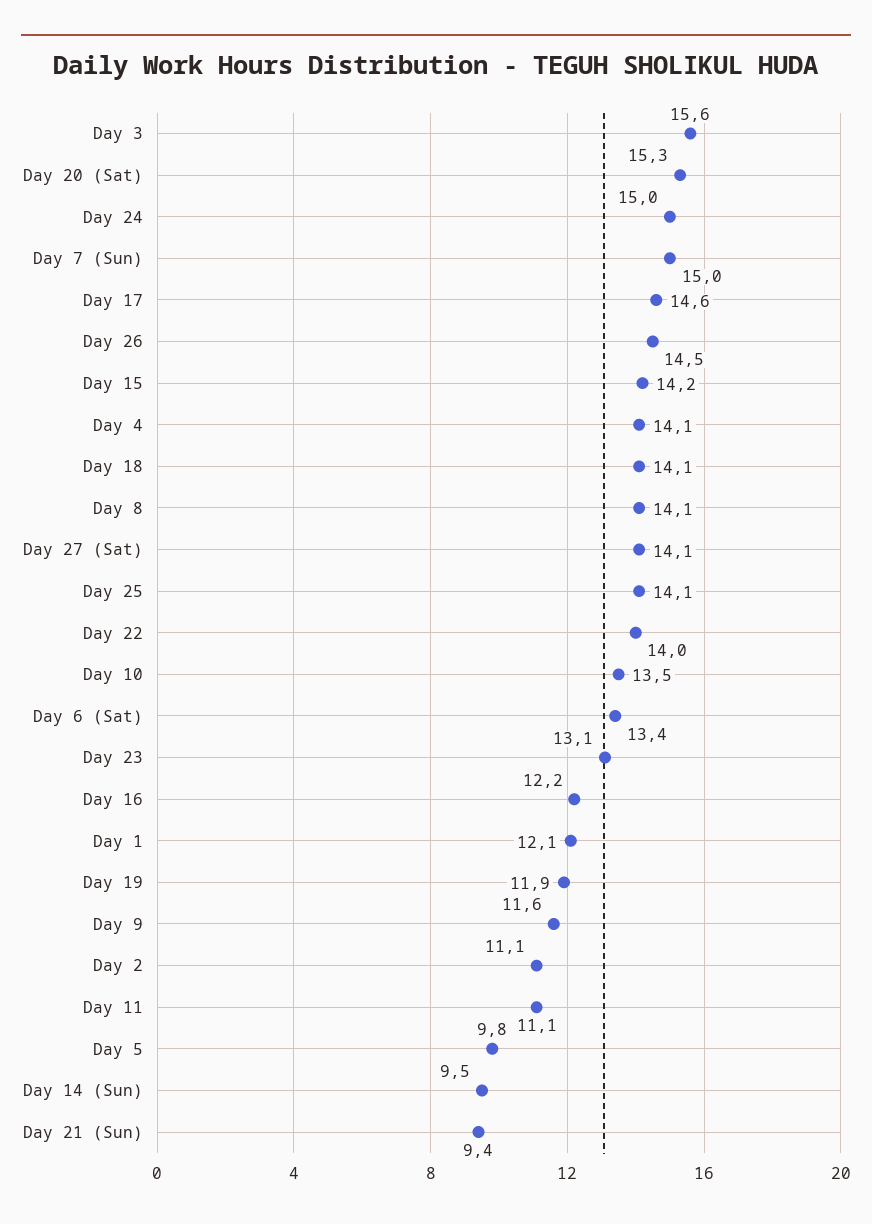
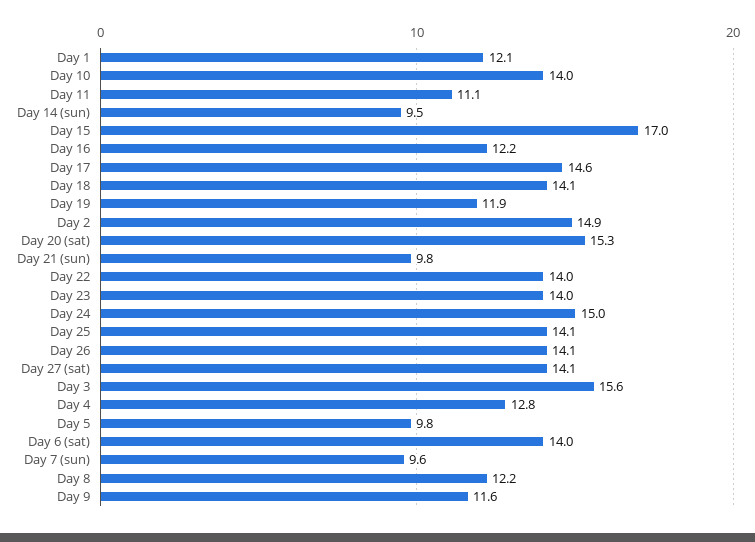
  {
    "Day 3": 15.6,
    "Day 20 (Sat)": 15.3,
    "Day 24": 15,
-   "Day 7 (Sun)": 15,
+   "Day 7 (Sun)": 9.6,
    "Day 17": 14.6,
-   "Day 26": 14.5,
+   "Day 26": 14.1,
-   "Day 15": 14.2,
+   "Day 15": 17,
-   "Day 4": 14.1,
+   "Day 4": 12.8,
    "Day 18": 14.1,
-   "Day 8": 14.1,
+   "Day 8": 12.2,
    "Day 27 (Sat)": 14.1,
    "Day 25": 14.1,
    "Day 22": 14,
-   "Day 10": 13.5,
+   "Day 10": 14,
-   "Day 6 (Sat)": 13.4,
+   "Day 6 (Sat)": 14,
-   "Day 23": 13.1,
+   "Day 23": 14,
    "Day 16": 12.2,
    "Day 1": 12.1,
    "Day 19": 11.9,
    "Day 9": 11.6,
-   "Day 2": 11.1,
+   "Day 2": 14.9,
    "Day 11": 11.1,
    "Day 5": 9.8,
    "Day 14 (Sun)": 9.5,
-   "Day 21 (Sun)": 9.4
+   "Day 21 (Sun)": 9.8
  }

